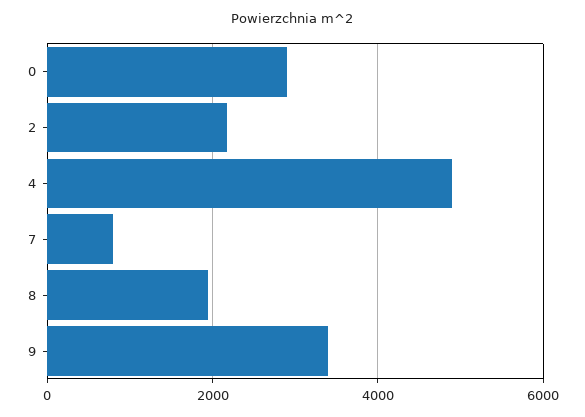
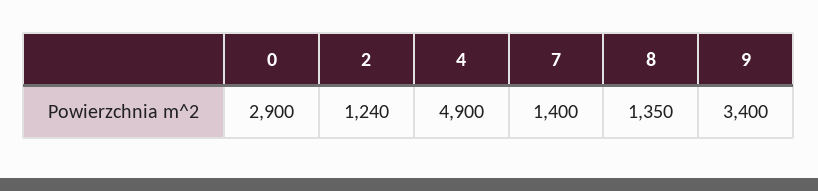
  {
    "0": 2900,
-   "2": 2200,
+   "2": 1240,
    "4": 4900,
-   "7": 800,
+   "7": 1400,
-   "8": 2000,
+   "8": 1350,
    "9": 3400
  }

